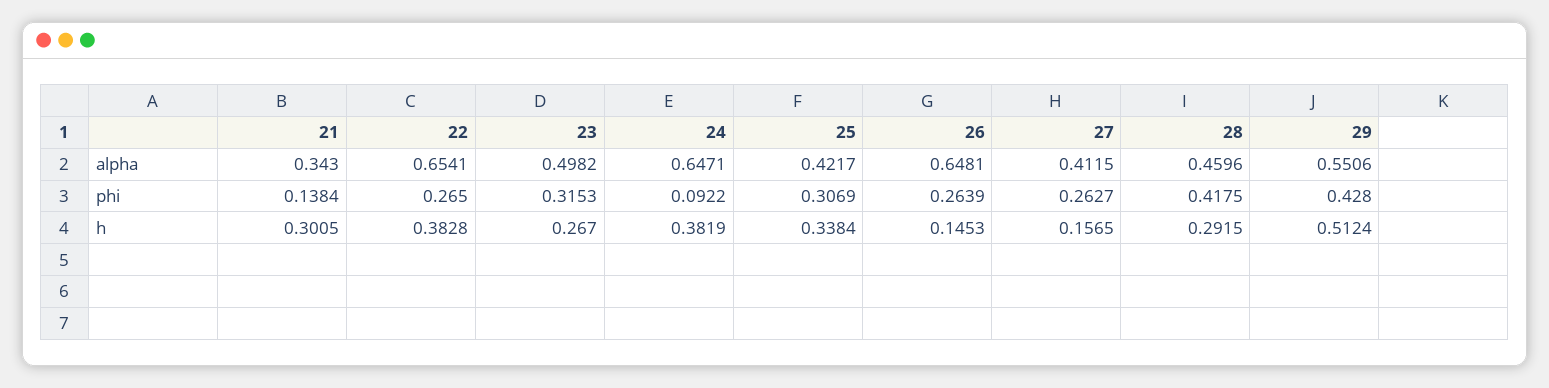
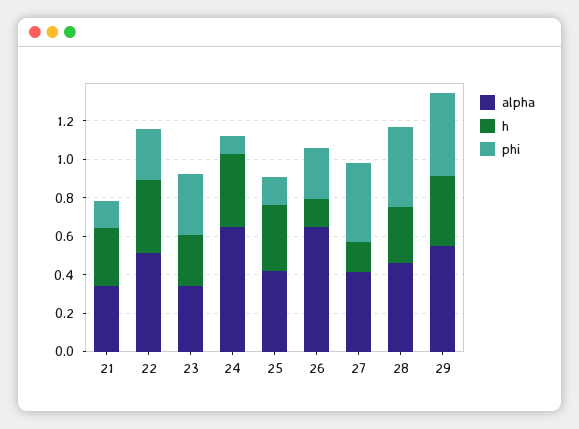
  {
    "alpha": {
      "21": 0.343,
-     "22": 0.6541,
+     "22": 0.5,
-     "23": 0.4982,
+     "23": 0.35,
      "24": 0.6471,
      "25": 0.4217,
      "26": 0.6481,
      "27": 0.4115,
      "28": 0.4596,
      "29": 0.5506
    },
    "phi": {
      "21": 0.1384,
      "22": 0.265,
      "23": 0.3153,
      "24": 0.0922,
-     "25": 0.3069,
+     "25": 0.15,
      "26": 0.2639,
-     "27": 0.2627,
+     "27": 0.4,
      "28": 0.4175,
      "29": 0.428
    },
    "h": {
      "21": 0.3005,
      "22": 0.3828,
      "23": 0.267,
      "24": 0.3819,
      "25": 0.3384,
      "26": 0.1453,
      "27": 0.1565,
      "28": 0.2915,
-     "29": 0.5124
+     "29": 0.35
    }
  }

